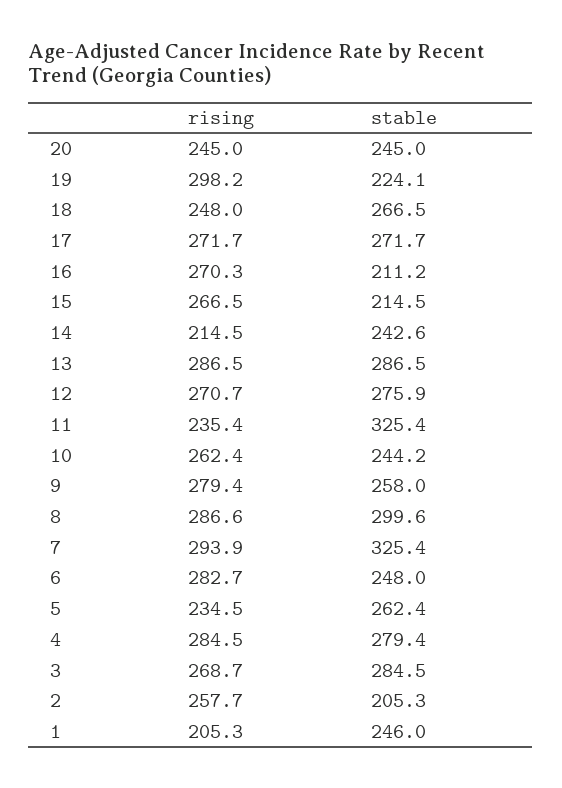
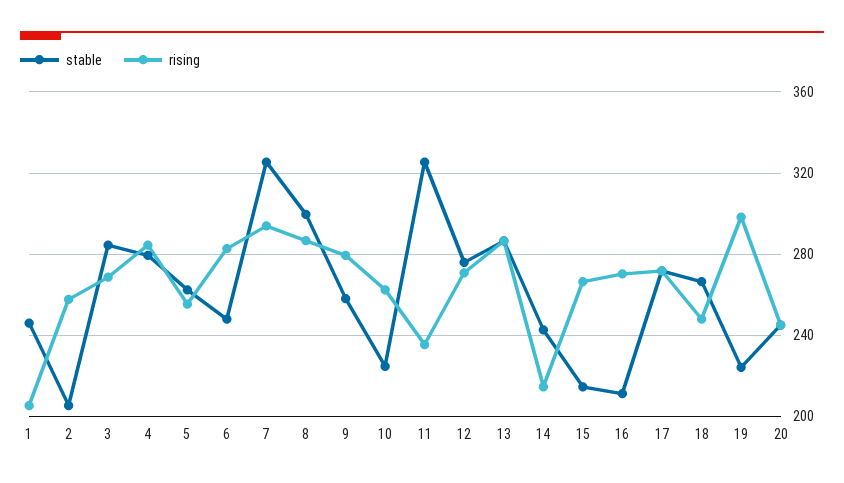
  {
    "rising": {
      "20": 245,
      "19": 298.2,
      "18": 248,
      "17": 271.7,
      "16": 270.3,
      "15": 266.5,
      "14": 214.5,
      "13": 286.5,
      "12": 270.7,
      "11": 235.4,
      "10": 262.4,
      "9": 279.4,
      "8": 286.6,
      "7": 293.9,
      "6": 282.7,
-     "5": 234.5,
+     "5": 255,
      "4": 284.5,
      "3": 268.7,
      "2": 257.7,
      "1": 205.3
    },
    "stable": {
      "20": 245,
      "19": 224.1,
      "18": 266.5,
      "17": 271.7,
      "16": 211.2,
      "15": 214.5,
      "14": 242.6,
      "13": 286.5,
      "12": 275.9,
      "11": 325.4,
-     "10": 244.2,
+     "10": 225,
      "9": 258,
      "8": 299.6,
      "7": 325.4,
      "6": 248,
      "5": 262.4,
      "4": 279.4,
      "3": 284.5,
      "2": 205.3,
      "1": 246
    }
  }

